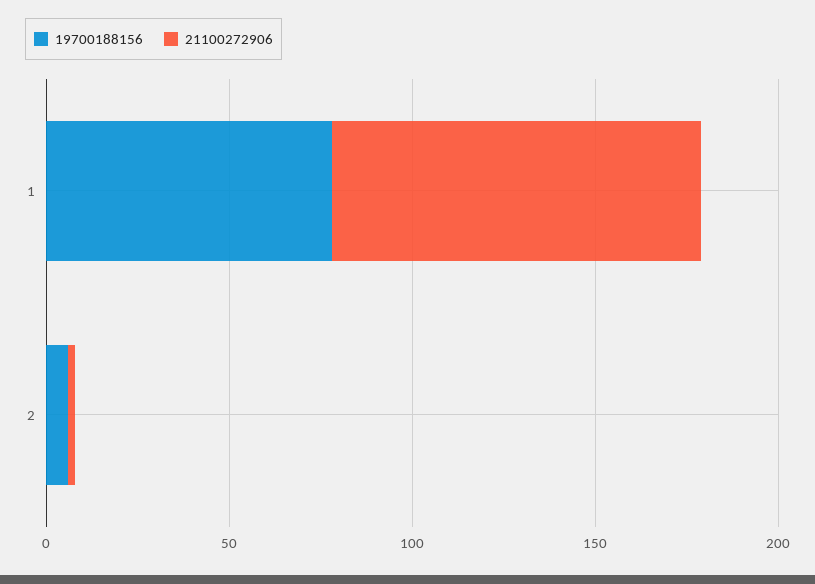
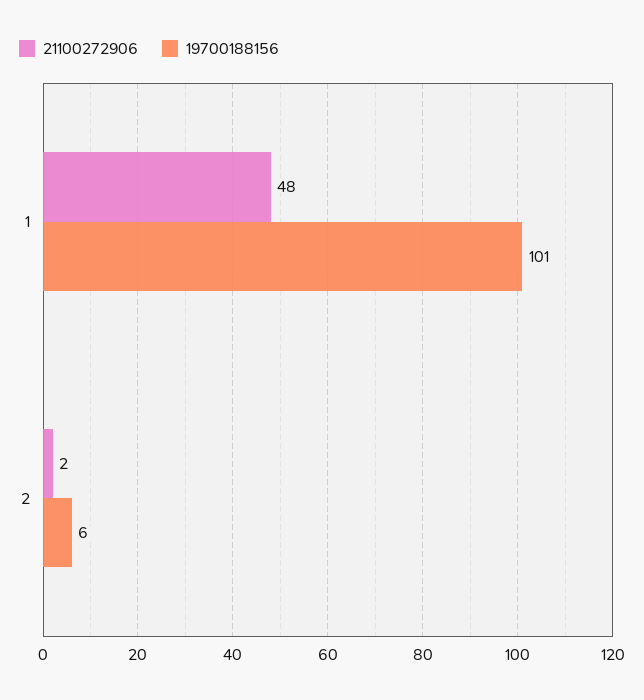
  {
    "19700188156": {
-     "1": 80,
+     "1": 101,
      "2": 6
    },
    "21100272906": {
-     "1": 100,
+     "1": 48,
      "2": 2
    }
  }

